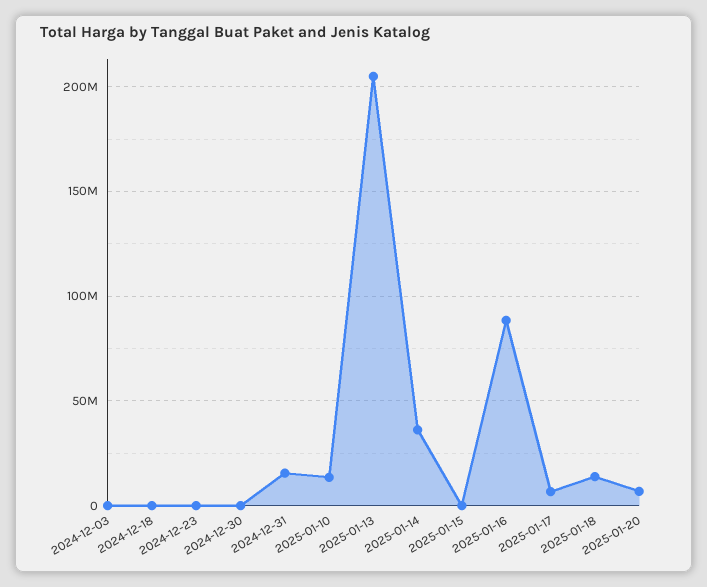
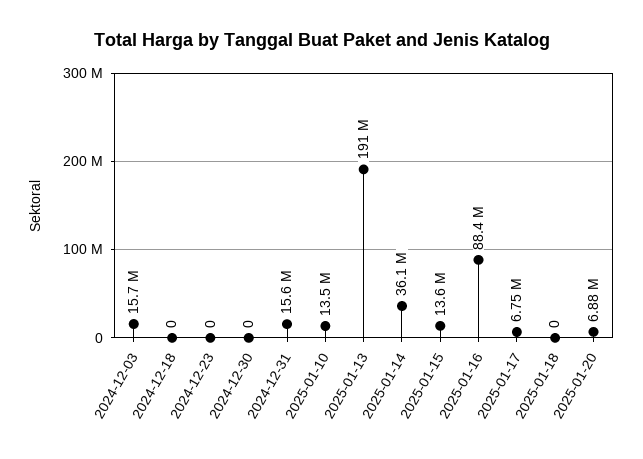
  {
-   "2024-12-03": 0,
+   "2024-12-03": 15700000,
    "2024-12-18": 0,
    "2024-12-23": 0,
    "2024-12-30": 0,
    "2024-12-31": 15600000,
    "2025-01-10": 13500000,
-   "2025-01-13": 205000000,
+   "2025-01-13": 191000000,
    "2025-01-14": 36100000,
-   "2025-01-15": 0,
+   "2025-01-15": 13600000,
    "2025-01-16": 88400000,
    "2025-01-17": 6750000,
-   "2025-01-18": 15000000,
+   "2025-01-18": 0,
    "2025-01-20": 6880000
  }

